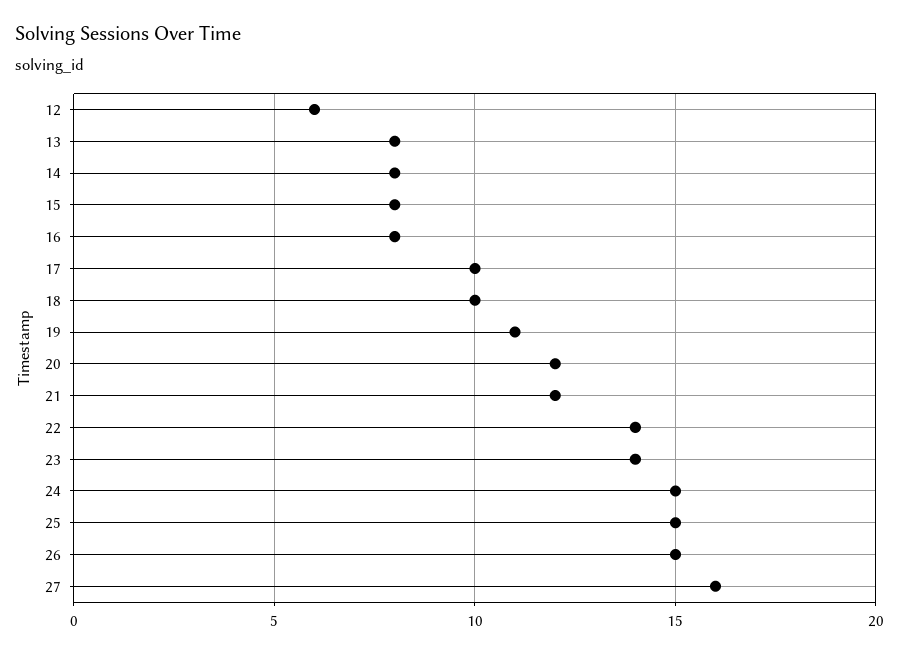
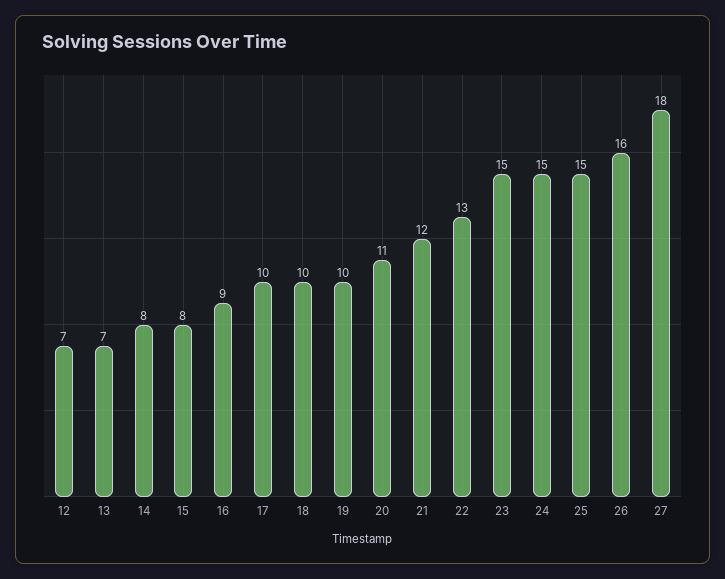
  {
-   "12": 6,
+   "12": 7,
-   "13": 8,
+   "13": 7,
    "14": 8,
    "15": 8,
-   "16": 8,
+   "16": 9,
    "17": 10,
    "18": 10,
-   "19": 11,
+   "19": 10,
-   "20": 12,
+   "20": 11,
    "21": 12,
-   "22": 14,
+   "22": 13,
-   "23": 14,
+   "23": 15,
    "24": 15,
    "25": 15,
-   "26": 15,
+   "26": 16,
-   "27": 16
+   "27": 18
  }

